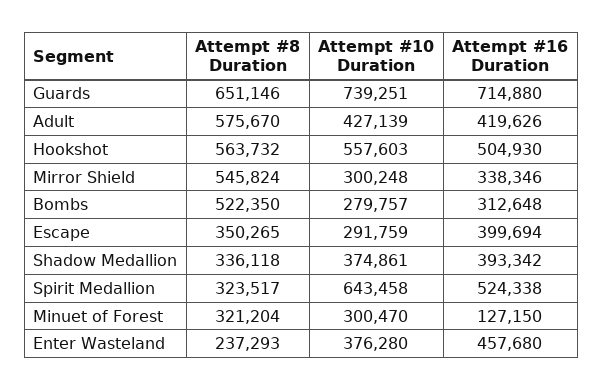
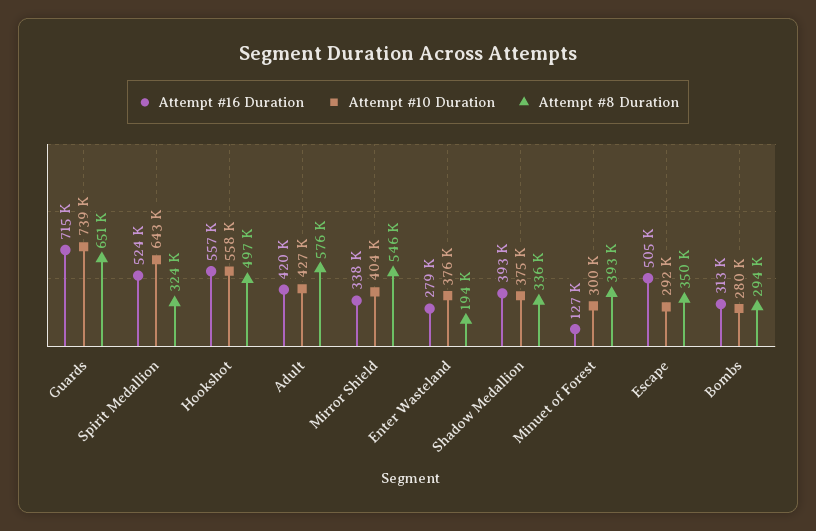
  {
    "Attempt #8 Duration": {
      "Guards": 651146,
      "Adult": 575670,
-     "Hookshot": 563732,
+     "Hookshot": 497000,
      "Mirror Shield": 545824,
-     "Bombs": 522350,
+     "Bombs": 294000,
      "Escape": 350265,
      "Shadow Medallion": 336118,
      "Spirit Medallion": 323517,
-     "Minuet of Forest": 321204,
+     "Minuet of Forest": 393000,
-     "Enter Wasteland": 237293
+     "Enter Wasteland": 194000
    },
    "Attempt #10 Duration": {
      "Guards": 739251,
      "Adult": 427139,
      "Hookshot": 557603,
-     "Mirror Shield": 300248,
+     "Mirror Shield": 404000,
      "Bombs": 279757,
      "Escape": 291759,
      "Shadow Medallion": 374861,
      "Spirit Medallion": 643458,
      "Minuet of Forest": 300470,
      "Enter Wasteland": 376280
    },
    "Attempt #16 Duration": {
      "Guards": 714880,
      "Adult": 419626,
-     "Hookshot": 504930,
+     "Hookshot": 557000,
      "Mirror Shield": 338346,
      "Bombs": 312648,
-     "Escape": 399694,
+     "Escape": 505000,
      "Shadow Medallion": 393342,
      "Spirit Medallion": 524338,
      "Minuet of Forest": 127150,
-     "Enter Wasteland": 457680
+     "Enter Wasteland": 279000
    }
  }

